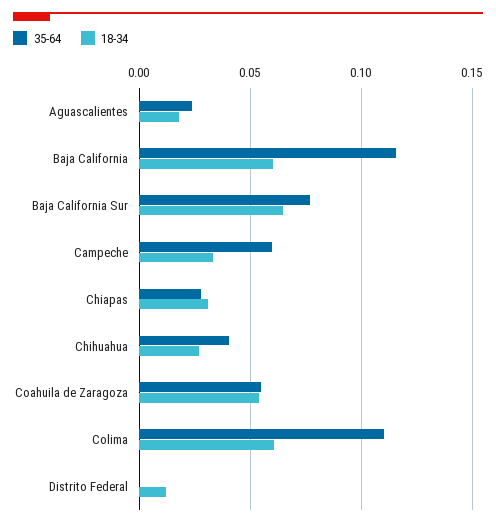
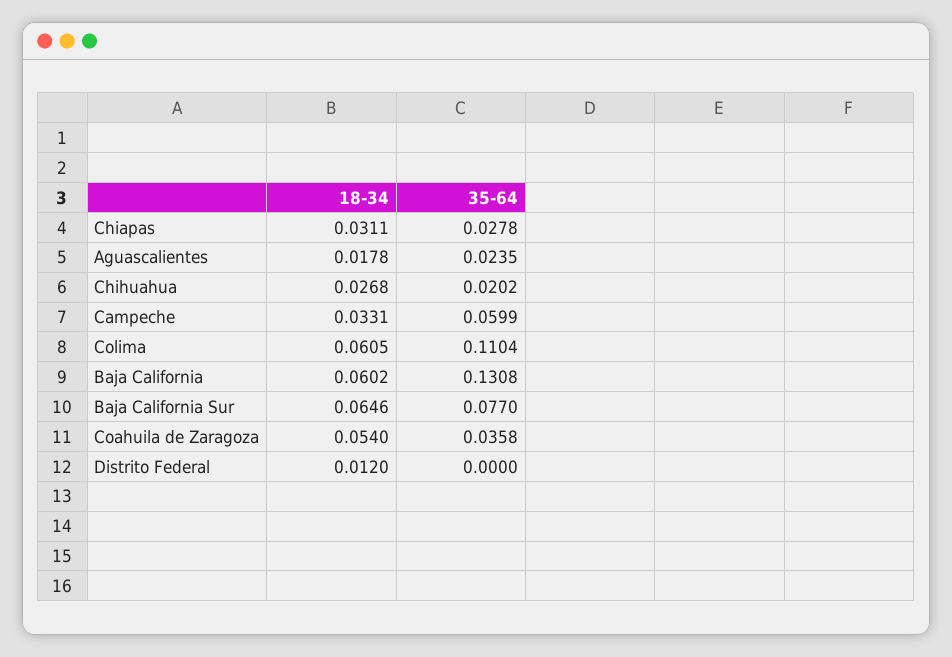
  {
    "35-64": {
      "Aguascalientes": 0.0235,
-     "Baja California": 0.115,
+     "Baja California": 0.1308,
      "Baja California Sur": 0.077,
      "Campeche": 0.0599,
      "Chiapas": 0.0278,
-     "Chihuahua": 0.04,
+     "Chihuahua": 0.0202,
-     "Coahuila de Zaragoza": 0.055,
+     "Coahuila de Zaragoza": 0.0358,
      "Colima": 0.1104,
      "Distrito Federal": 0
    },
    "18-34": {
      "Aguascalientes": 0.0178,
      "Baja California": 0.0602,
      "Baja California Sur": 0.0646,
      "Campeche": 0.0331,
      "Chiapas": 0.0311,
      "Chihuahua": 0.0268,
      "Coahuila de Zaragoza": 0.054,
      "Colima": 0.0605,
      "Distrito Federal": 0.012
    }
  }

